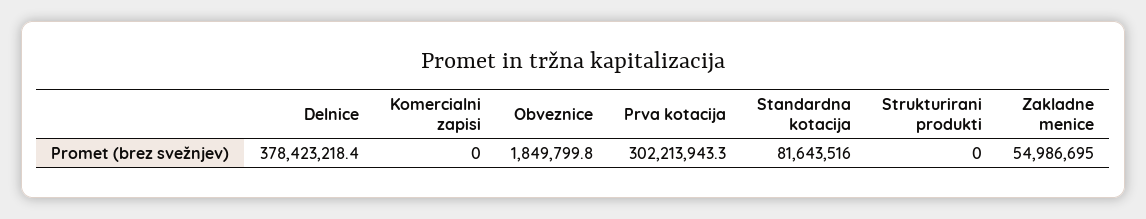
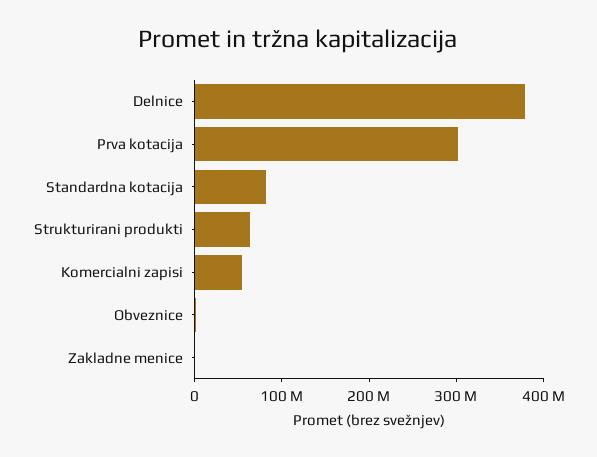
  {
    "Delnice": 378423218.4,
-   "Komercialni zapisi": 0,
+   "Komercialni zapisi": 60000000,
    "Obveznice": 1849799.8,
    "Prva kotacija": 302213943.3,
    "Standardna kotacija": 81643516,
-   "Strukturirani produkti": 0,
+   "Strukturirani produkti": 60000000,
-   "Zakladne menice": 54986695
+   "Zakladne menice": 0
  }

